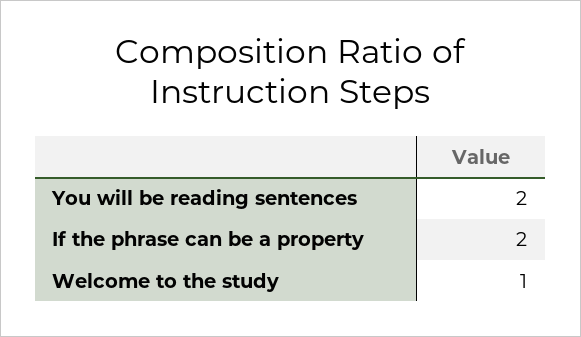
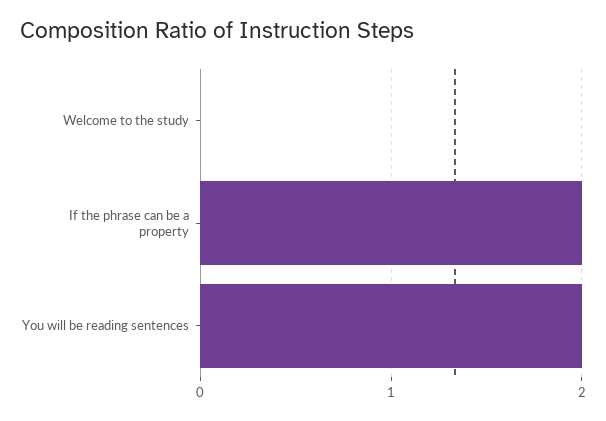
  {
    "You will be reading sentences": 2,
    "If the phrase can be a property": 2,
-   "Welcome to the study": 1
+   "Welcome to the study": 0
  }

